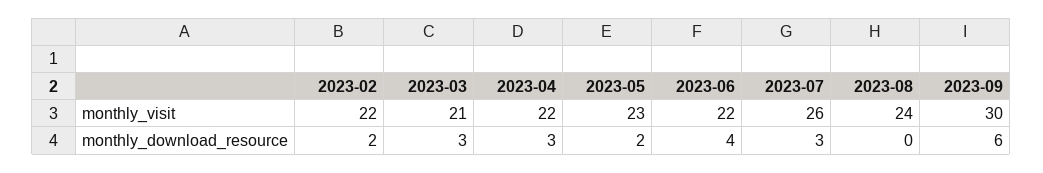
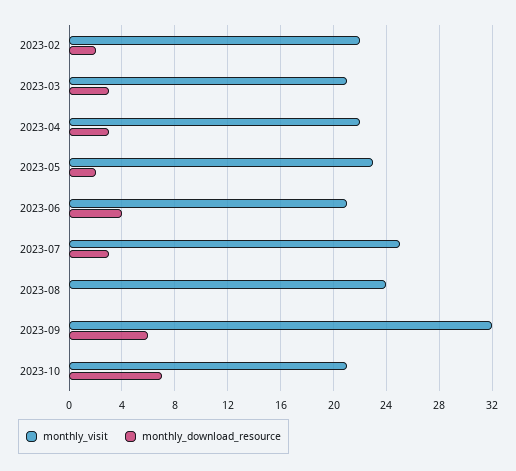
  {
    "monthly_visit": {
      "2023-02": 22,
      "2023-03": 21,
      "2023-04": 22,
      "2023-05": 23,
-     "2023-06": 22,
+     "2023-06": 21,
-     "2023-07": 26,
+     "2023-07": 25,
      "2023-08": 24,
-     "2023-09": 30
+     "2023-09": 32,
+     "2023-10": 21
    },
    "monthly_download_resource": {
      "2023-02": 2,
      "2023-03": 3,
      "2023-04": 3,
      "2023-05": 2,
      "2023-06": 4,
      "2023-07": 3,
      "2023-08": 0,
-     "2023-09": 6
+     "2023-09": 6,
+     "2023-10": 7
    }
  }

